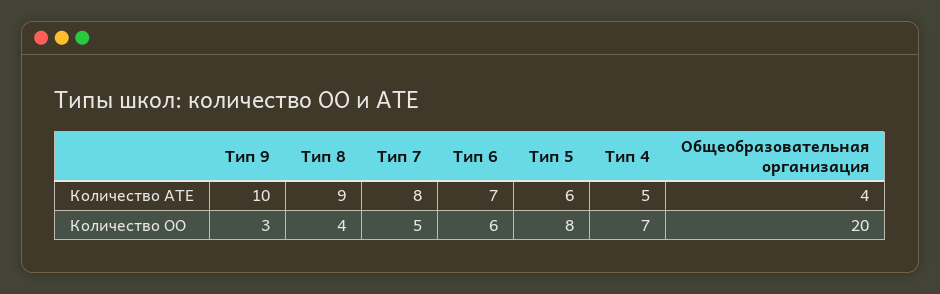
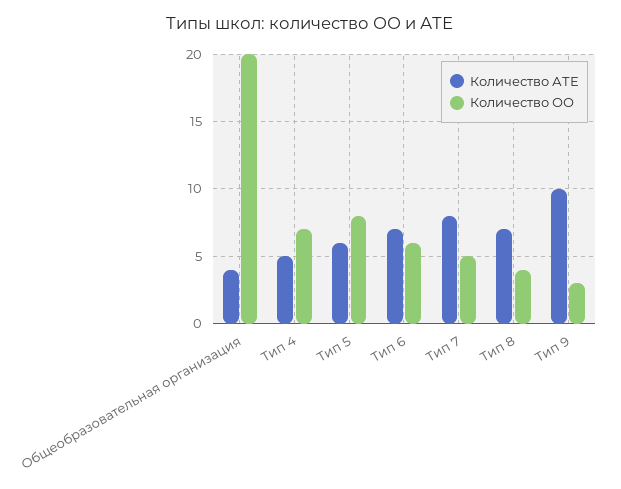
  {
    "Количество АТЕ": {
      "Тип 9": 10,
-     "Тип 8": 9,
+     "Тип 8": 7,
      "Тип 7": 8,
      "Тип 6": 7,
      "Тип 5": 6,
      "Тип 4": 5,
      "Общеобразовательная организация": 4
    },
    "Количество ОО": {
      "Тип 9": 3,
      "Тип 8": 4,
      "Тип 7": 5,
      "Тип 6": 6,
      "Тип 5": 8,
      "Тип 4": 7,
      "Общеобразовательная организация": 20
    }
  }

